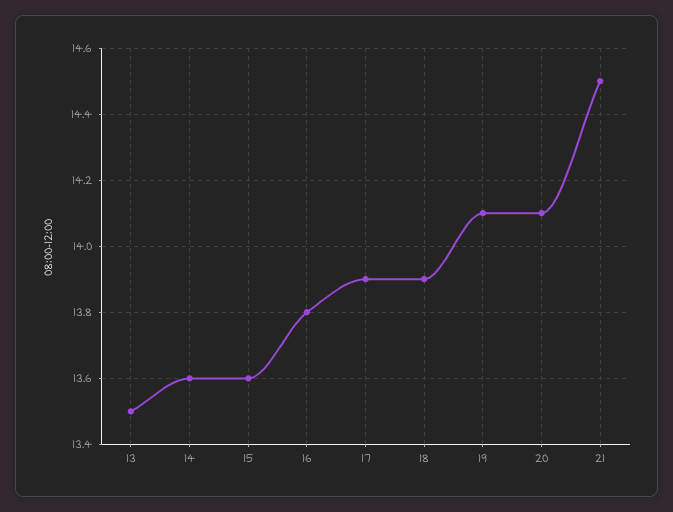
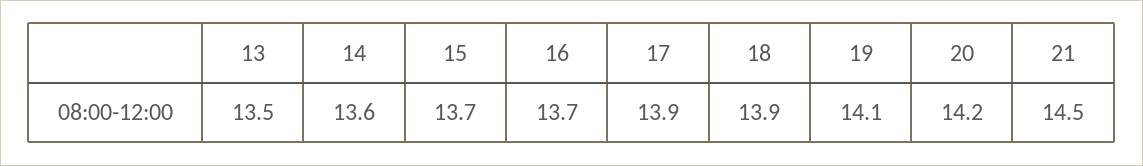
  {
    "13": 13.5,
    "14": 13.6,
-   "15": 13.6,
+   "15": 13.7,
-   "16": 13.8,
+   "16": 13.7,
    "17": 13.9,
    "18": 13.9,
    "19": 14.1,
-   "20": 14.1,
+   "20": 14.2,
    "21": 14.5
  }

